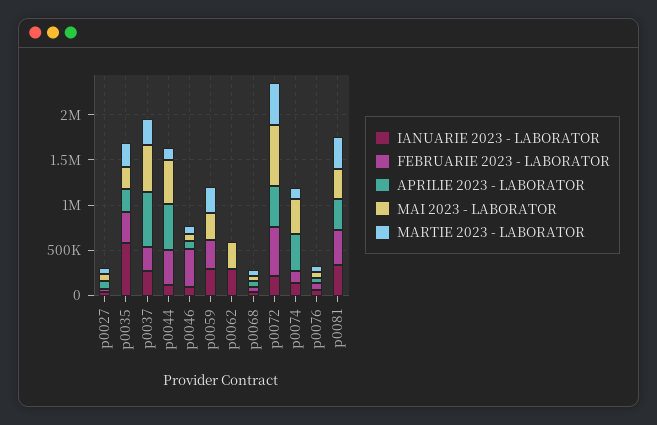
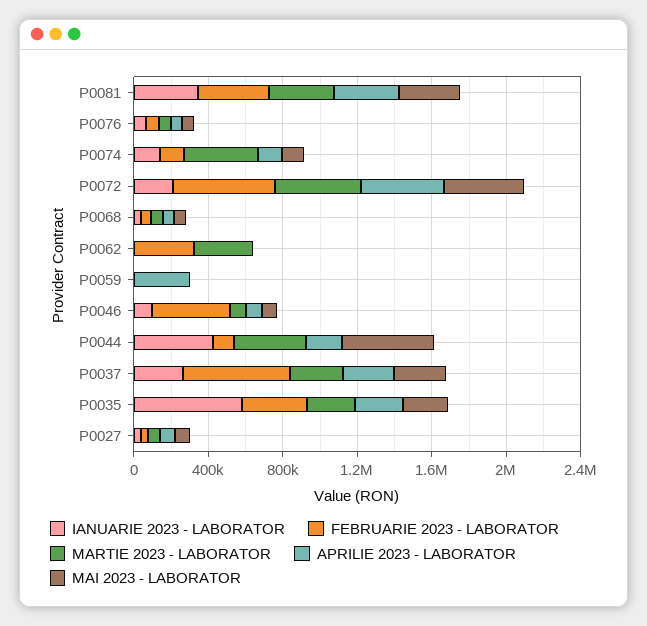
  {
    "IANUARIE 2023 - LABORATOR": {
      "p0027": 0,
      "p0035": 600000,
      "p0037": 300000,
-     "p0044": 100000,
+     "p0044": 400000,
      "p0046": 100000,
-     "p0059": 300000,
+     "p0059": 0,
-     "p0062": 300000,
+     "p0062": 0,
      "p0068": 0,
      "p0072": 200000,
      "p0074": 100000,
      "p0076": 100000,
      "p0081": 300000
    },
    "FEBRUARIE 2023 - LABORATOR": {
      "p0027": 0,
      "p0035": 300000,
-     "p0037": 300000,
+     "p0037": 600000,
-     "p0044": 400000,
+     "p0044": 100000,
      "p0046": 400000,
-     "p0059": 300000,
+     "p0059": 0,
-     "p0062": 0,
+     "p0062": 300000,
      "p0068": 100000,
      "p0072": 500000,
      "p0074": 100000,
      "p0076": 100000,
      "p0081": 400000
    },
    "APRILIE 2023 - LABORATOR": {
      "p0027": 100000,
      "p0035": 300000,
-     "p0037": 600000,
+     "p0037": 300000,
-     "p0044": 500000,
+     "p0044": 200000,
      "p0046": 100000,
-     "p0059": 0,
+     "p0059": 300000,
      "p0062": 0,
      "p0068": 100000,
      "p0072": 400000,
-     "p0074": 400000,
+     "p0074": 100000,
      "p0076": 100000,
      "p0081": 300000
    },
    "MAI 2023 - LABORATOR": {
      "p0027": 100000,
      "p0035": 200000,
-     "p0037": 500000,
+     "p0037": 300000,
      "p0044": 500000,
      "p0046": 100000,
-     "p0059": 300000,
+     "p0059": 0,
-     "p0062": 300000,
+     "p0062": 0,
      "p0068": 100000,
-     "p0072": 700000,
+     "p0072": 400000,
-     "p0074": 400000,
+     "p0074": 100000,
      "p0076": 100000,
      "p0081": 300000
    },
    "MARTIE 2023 - LABORATOR": {
      "p0027": 100000,
      "p0035": 300000,
      "p0037": 300000,
-     "p0044": 100000,
+     "p0044": 400000,
      "p0046": 100000,
-     "p0059": 300000,
+     "p0059": 0,
-     "p0062": 0,
+     "p0062": 300000,
      "p0068": 100000,
      "p0072": 500000,
-     "p0074": 100000,
+     "p0074": 400000,
      "p0076": 100000,
      "p0081": 300000
    }
  }

